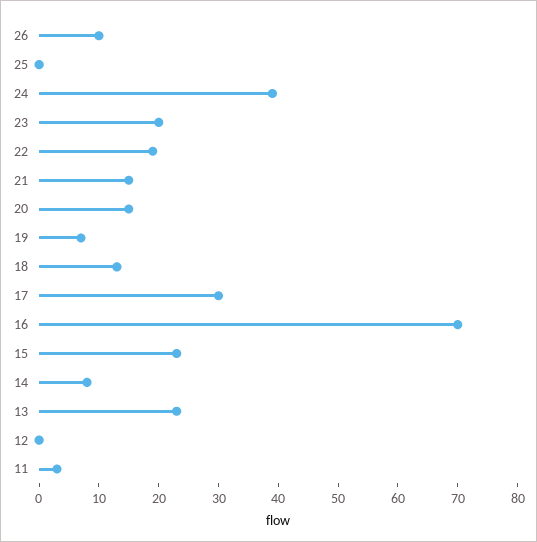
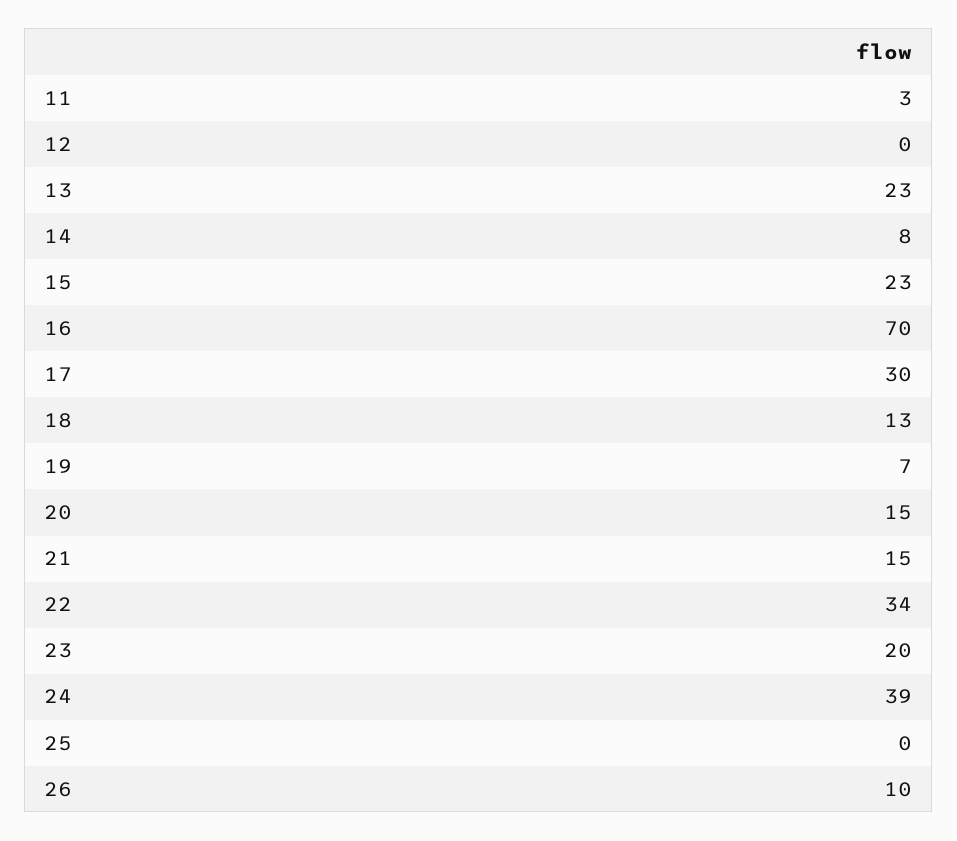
  {
    "26": 10,
    "25": 0,
    "24": 39,
    "23": 20,
-   "22": 20,
+   "22": 34,
    "21": 15,
    "20": 15,
    "19": 7,
    "18": 13,
    "17": 30,
    "16": 70,
    "15": 23,
    "14": 8,
    "13": 23,
    "12": 0,
    "11": 3
  }

